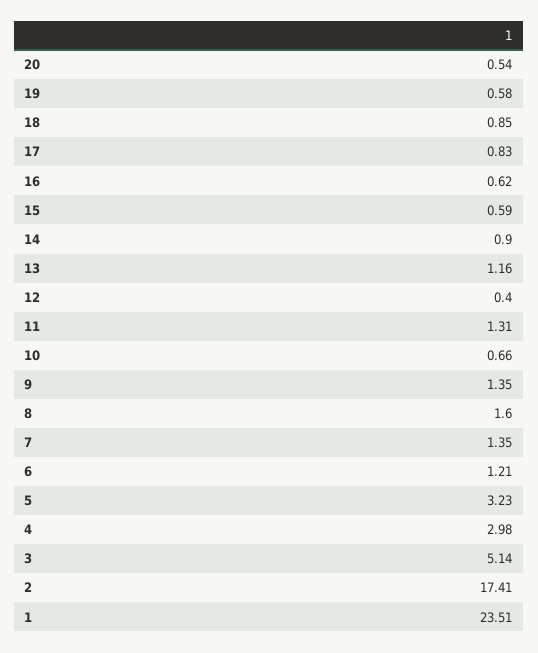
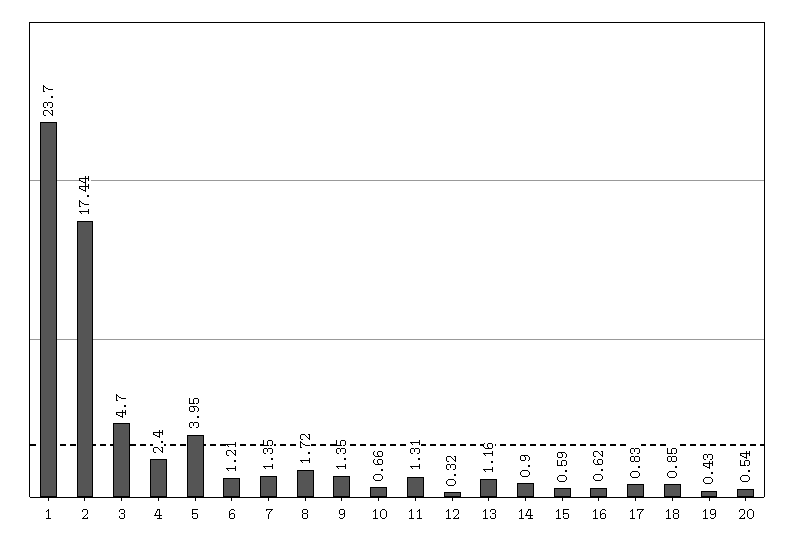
  {
    "20": 0.54,
-   "19": 0.58,
+   "19": 0.43,
    "18": 0.85,
    "17": 0.83,
    "16": 0.62,
    "15": 0.59,
    "14": 0.9,
    "13": 1.16,
-   "12": 0.4,
+   "12": 0.32,
    "11": 1.31,
    "10": 0.66,
    "9": 1.35,
-   "8": 1.6,
+   "8": 1.72,
    "7": 1.35,
    "6": 1.21,
-   "5": 3.23,
+   "5": 3.95,
-   "4": 2.98,
+   "4": 2.4,
-   "3": 5.14,
+   "3": 4.7,
-   "2": 17.41,
+   "2": 17.44,
-   "1": 23.51
+   "1": 23.7
  }

